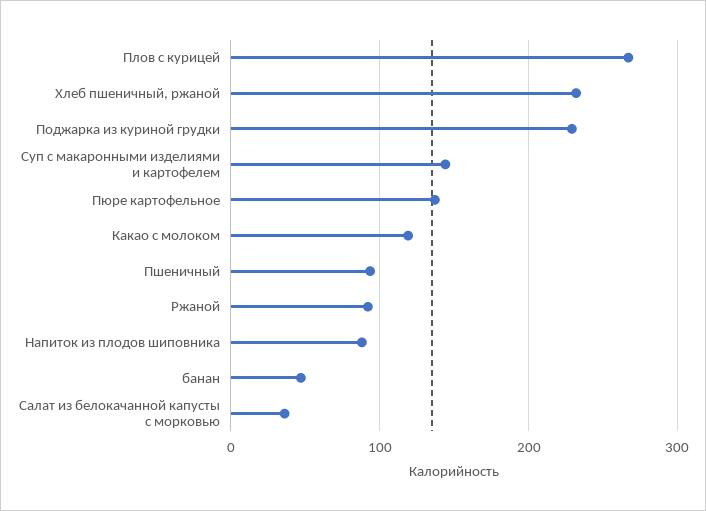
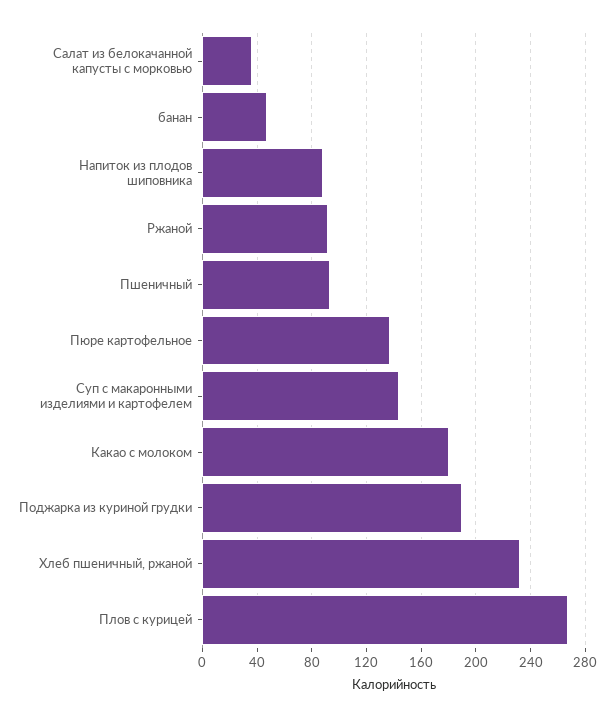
  {
    "Плов с курицей": 265,
    "Хлеб пшеничный, ржаной": 230,
-   "Поджарка из куриной грудки": 230,
+   "Поджарка из куриной грудки": 190,
    "Суп с макаронными изделиями и картофелем": 145,
    "Пюре картофельное": 135,
-   "Какао с молоком": 120,
+   "Какао с молоком": 180,
    "Пшеничный": 95,
    "Ржаной": 90,
    "Напиток из плодов шиповника": 90,
    "банан": 45,
    "Салат из белокачанной капусты с морковью": 35
  }

